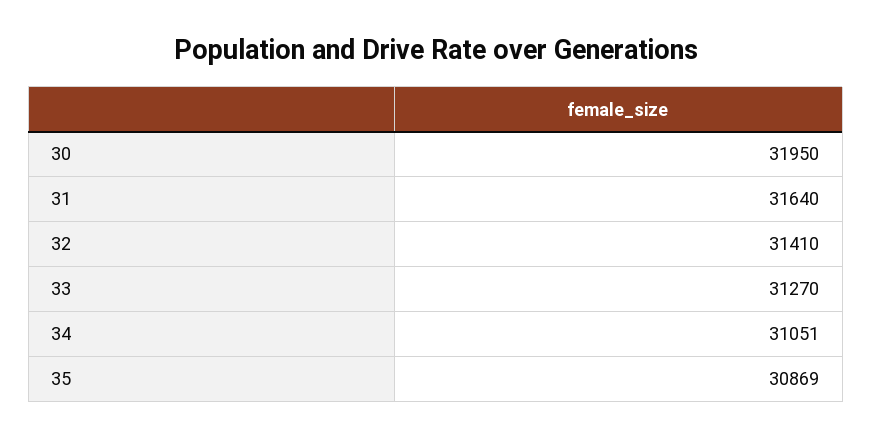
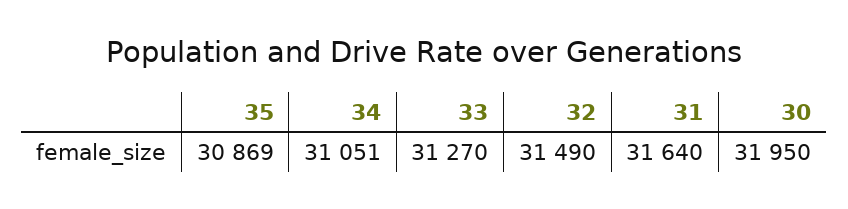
  {
    "30": 31950,
    "31": 31640,
-   "32": 31410,
+   "32": 31490,
    "33": 31270,
    "34": 31051,
    "35": 30869
  }

